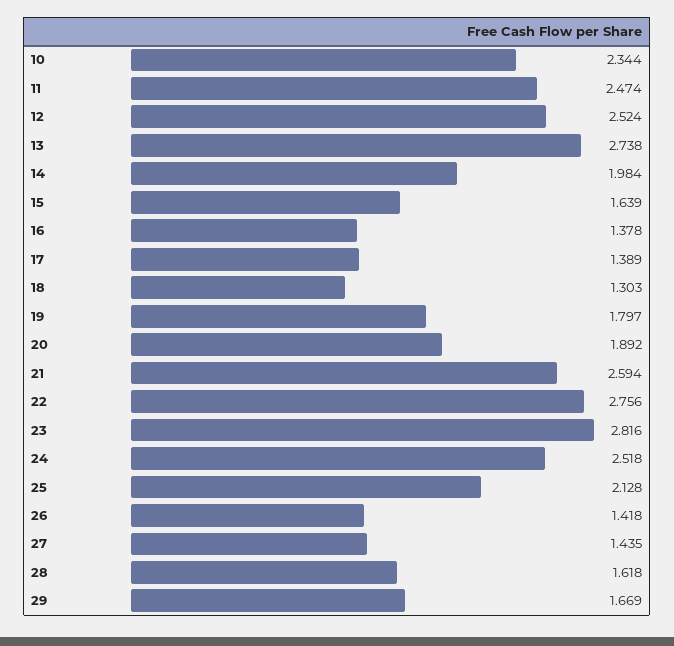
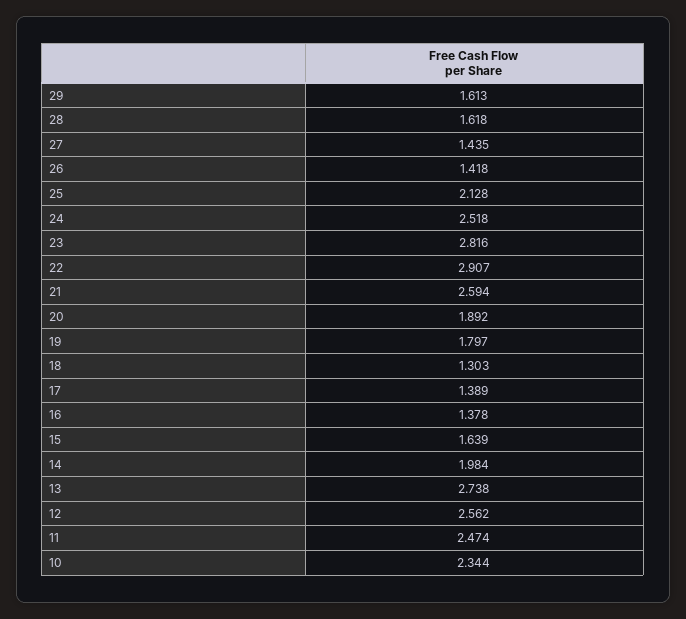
  {
    "10": 2.344,
    "11": 2.474,
-   "12": 2.524,
+   "12": 2.562,
    "13": 2.738,
    "14": 1.984,
    "15": 1.639,
    "16": 1.378,
    "17": 1.389,
    "18": 1.303,
    "19": 1.797,
    "20": 1.892,
    "21": 2.594,
-   "22": 2.756,
+   "22": 2.907,
    "23": 2.816,
    "24": 2.518,
    "25": 2.128,
    "26": 1.418,
    "27": 1.435,
    "28": 1.618,
-   "29": 1.669
+   "29": 1.613
  }

